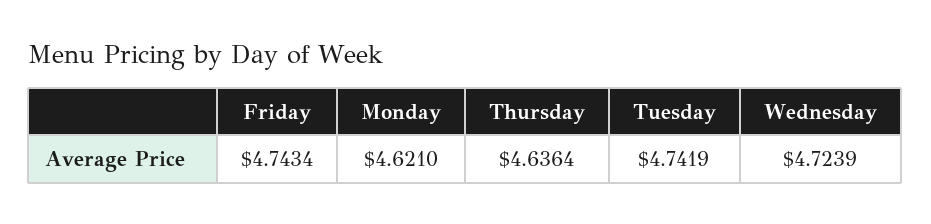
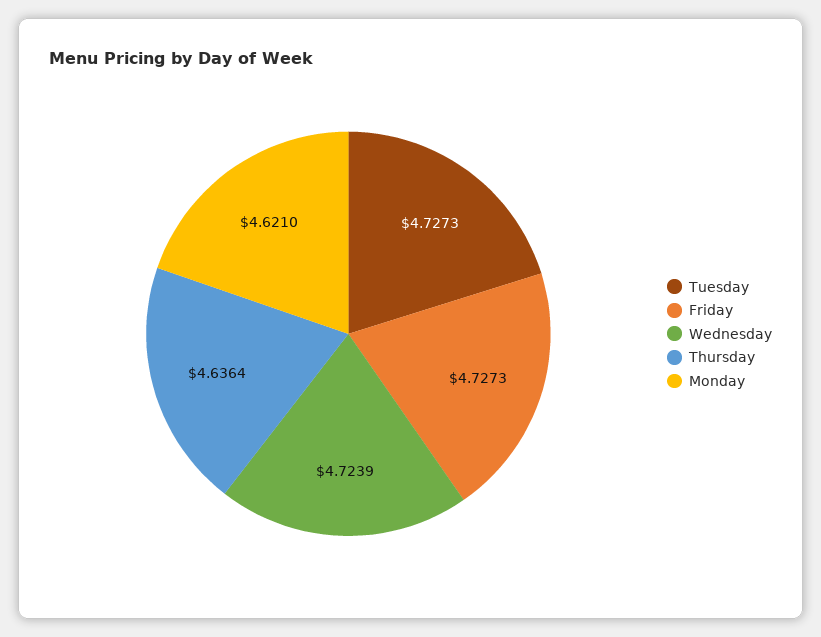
  {
-   "Friday": 4.7434,
+   "Friday": 4.7273,
    "Monday": 4.621,
    "Thursday": 4.6364,
-   "Tuesday": 4.7419,
+   "Tuesday": 4.7273,
    "Wednesday": 4.7239
  }

